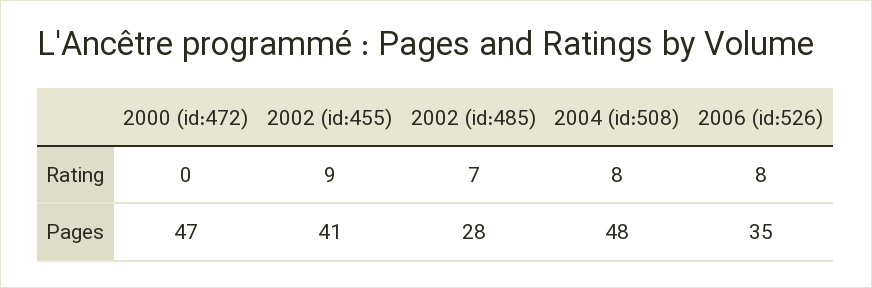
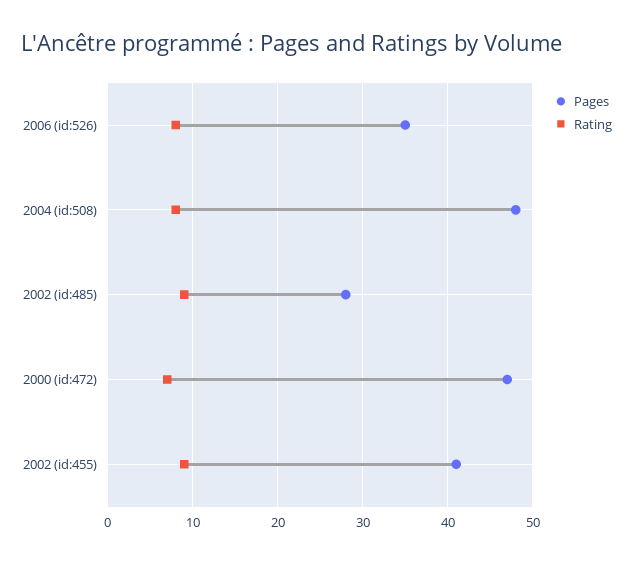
  {
    "Rating": {
-     "2000 (id:472)": 0,
+     "2000 (id:472)": 7,
      "2002 (id:455)": 9,
-     "2002 (id:485)": 7,
+     "2002 (id:485)": 9,
      "2004 (id:508)": 8,
      "2006 (id:526)": 8
    },
    "Pages": {
      "2000 (id:472)": 47,
      "2002 (id:455)": 41,
      "2002 (id:485)": 28,
      "2004 (id:508)": 48,
      "2006 (id:526)": 35
    }
  }

